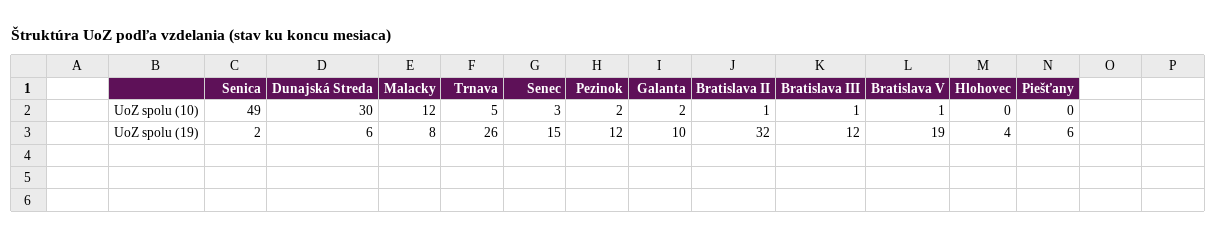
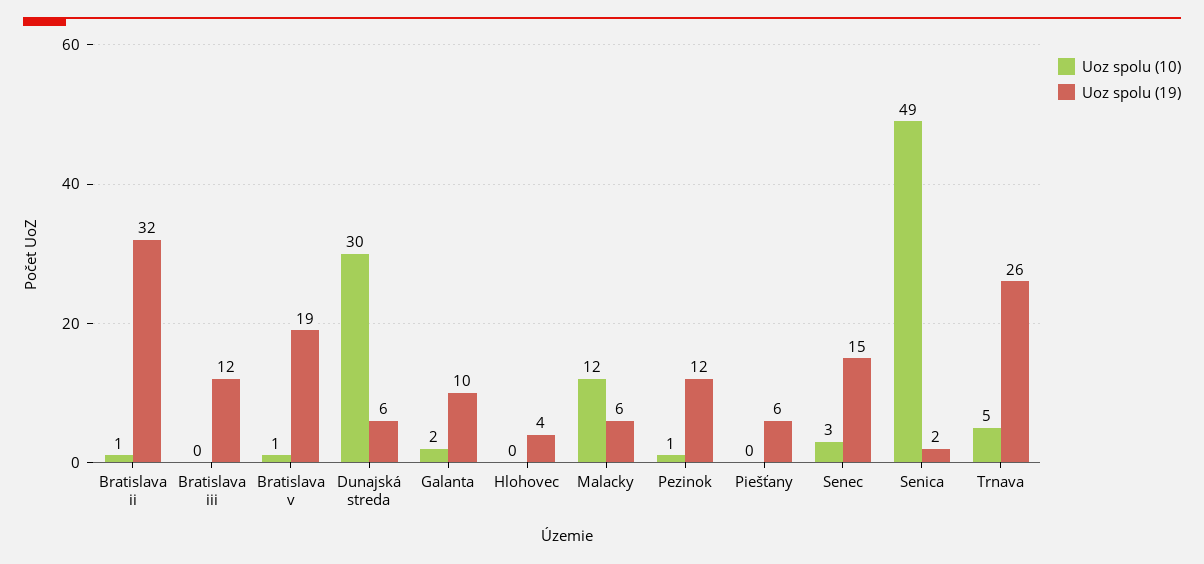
  {
    "UoZ spolu (10)": {
      "Senica": 49,
      "Dunajská Streda": 30,
      "Malacky": 12,
      "Trnava": 5,
      "Senec": 3,
-     "Pezinok": 2,
+     "Pezinok": 1,
      "Galanta": 2,
      "Bratislava II": 1,
-     "Bratislava III": 1,
+     "Bratislava III": 0,
      "Bratislava V": 1,
      "Hlohovec": 0,
      "Piešťany": 0
    },
    "UoZ spolu (19)": {
      "Senica": 2,
      "Dunajská Streda": 6,
-     "Malacky": 8,
+     "Malacky": 6,
      "Trnava": 26,
      "Senec": 15,
      "Pezinok": 12,
      "Galanta": 10,
      "Bratislava II": 32,
      "Bratislava III": 12,
      "Bratislava V": 19,
      "Hlohovec": 4,
      "Piešťany": 6
    }
  }

